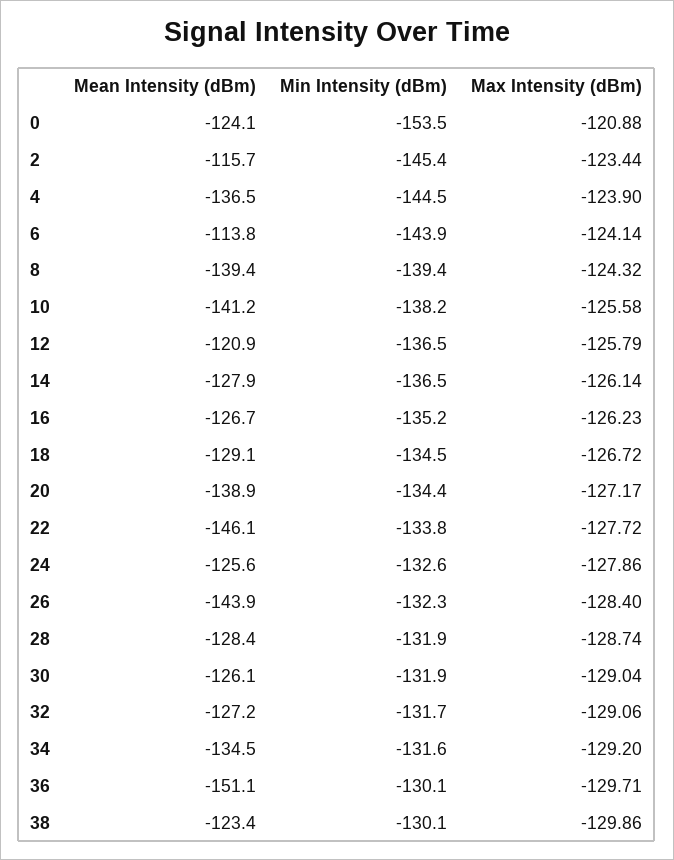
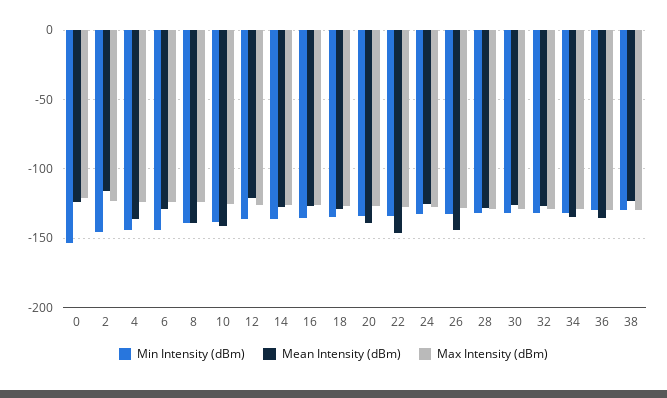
  {
    "Mean Intensity (dBm)": {
      "0": -124.1,
      "2": -115.7,
      "4": -136.5,
-     "6": -113.8,
+     "6": -130,
      "8": -139.4,
      "10": -141.2,
      "12": -120.9,
      "14": -127.9,
      "16": -126.7,
      "18": -129.1,
      "20": -138.9,
      "22": -146.1,
      "24": -125.6,
      "26": -143.9,
      "28": -128.4,
      "30": -126.1,
      "32": -127.2,
      "34": -134.5,
-     "36": -151.1,
+     "36": -135,
      "38": -123.4
    },
    "Min Intensity (dBm)": {
      "0": -153.5,
      "2": -145.4,
      "4": -144.5,
      "6": -143.9,
      "8": -139.4,
      "10": -138.2,
      "12": -136.5,
      "14": -136.5,
      "16": -135.2,
      "18": -134.5,
      "20": -134.4,
      "22": -133.8,
      "24": -132.6,
      "26": -132.3,
      "28": -131.9,
      "30": -131.9,
      "32": -131.7,
      "34": -131.6,
      "36": -130.1,
      "38": -130.1
    },
    "Max Intensity (dBm)": {
      "0": -120.88,
      "2": -123.44,
      "4": -123.9,
      "6": -124.14,
      "8": -124.32,
      "10": -125.58,
      "12": -125.79,
      "14": -126.14,
      "16": -126.23,
      "18": -126.72,
      "20": -127.17,
      "22": -127.72,
      "24": -127.86,
      "26": -128.4,
      "28": -128.74,
      "30": -129.04,
      "32": -129.06,
      "34": -129.2,
      "36": -129.71,
      "38": -129.86
    }
  }

